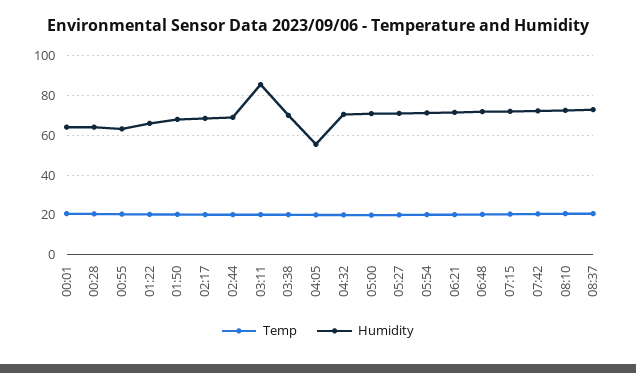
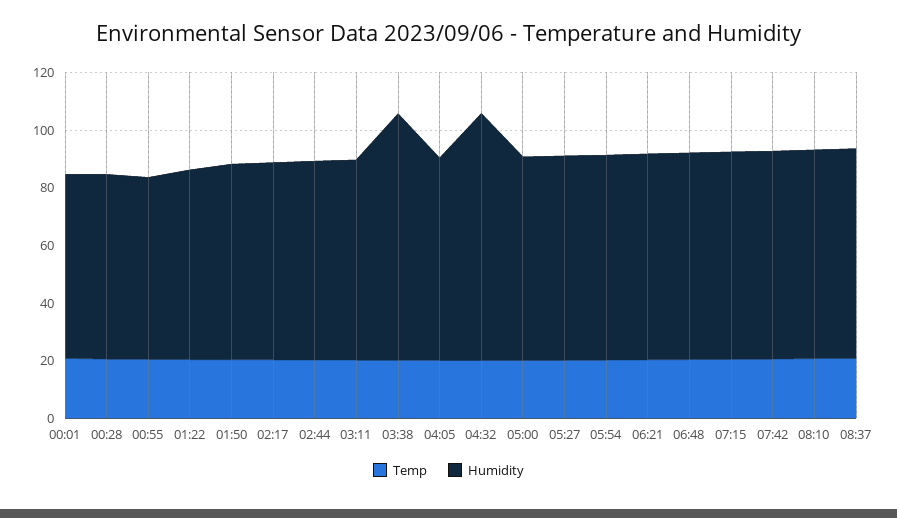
  {
    "Temp": {
      "00:01": 20,
      "00:28": 20,
      "00:55": 20,
      "01:22": 20,
      "01:50": 20,
      "02:17": 20,
      "02:44": 20,
      "03:11": 20,
      "03:38": 20,
      "04:05": 20,
      "04:32": 20,
      "05:00": 20,
      "05:27": 20,
      "05:54": 20,
      "06:21": 20,
      "06:48": 20,
      "07:15": 20,
      "07:42": 20,
      "08:10": 20,
      "08:37": 20
    },
    "Humidity": {
      "00:01": 65,
      "00:28": 65,
      "00:55": 65,
      "01:22": 65,
      "01:50": 70,
      "02:17": 70,
      "02:44": 70,
-     "03:11": 85,
+     "03:11": 70,
-     "03:38": 70,
+     "03:38": 85,
-     "04:05": 55,
+     "04:05": 70,
-     "04:32": 70,
+     "04:32": 85,
      "05:00": 70,
      "05:27": 70,
      "05:54": 70,
      "06:21": 70,
      "06:48": 70,
      "07:15": 70,
      "07:42": 70,
      "08:10": 75,
      "08:37": 75
    }
  }

